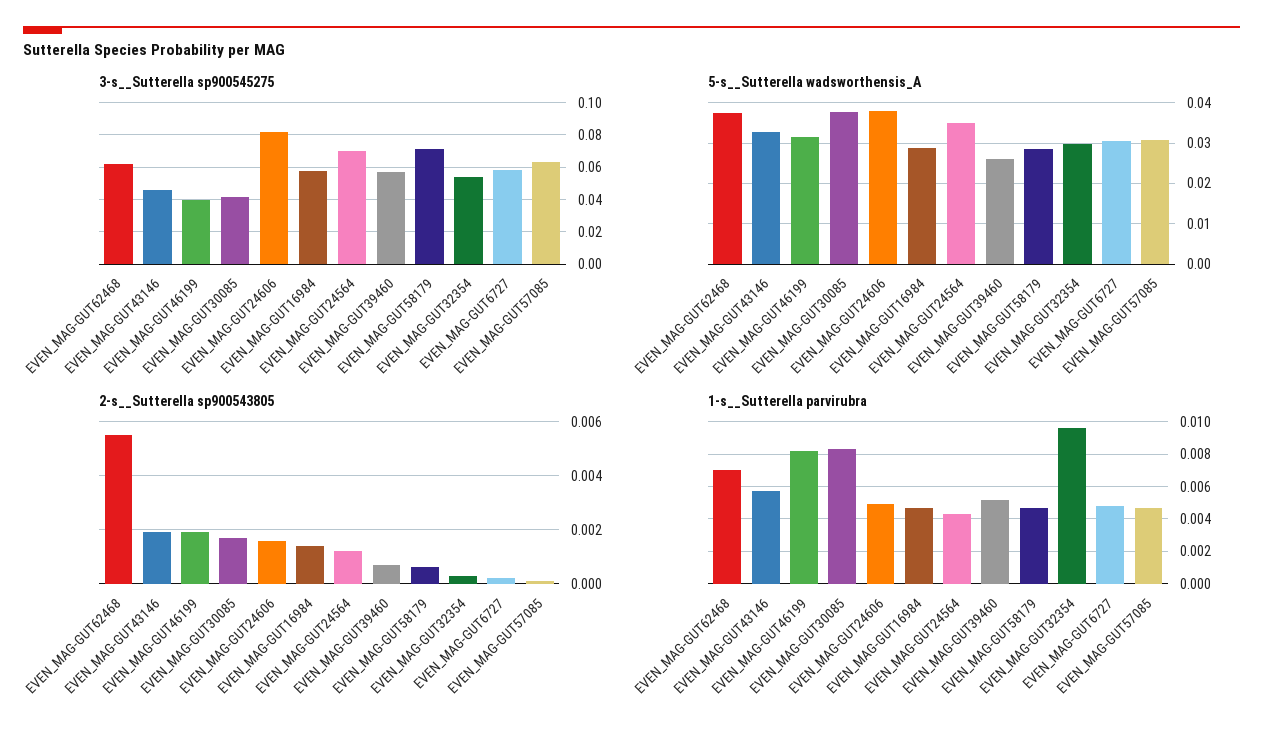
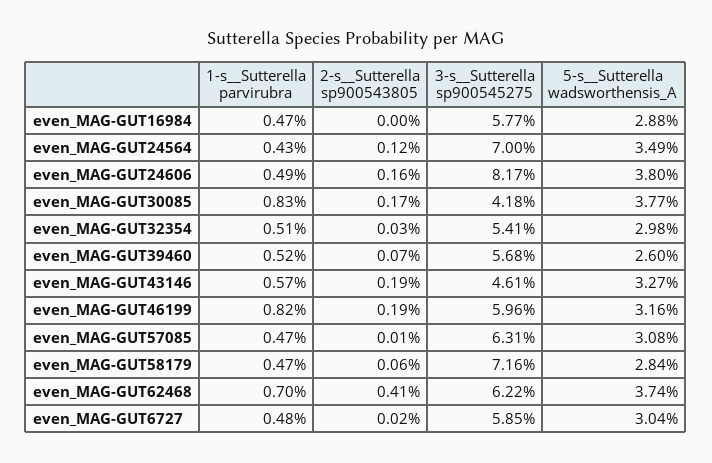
  {
    "3-s__Sutterella sp900545275": {
      "EVEN_MAG-GUT62468": 0.0622,
      "EVEN_MAG-GUT43146": 0.0461,
-     "EVEN_MAG-GUT46199": 0.04,
+     "EVEN_MAG-GUT46199": 0.0596,
      "EVEN_MAG-GUT30085": 0.0418,
      "EVEN_MAG-GUT24606": 0.0817,
      "EVEN_MAG-GUT16984": 0.0577,
      "EVEN_MAG-GUT24564": 0.07,
      "EVEN_MAG-GUT39460": 0.0568,
      "EVEN_MAG-GUT58179": 0.0716,
      "EVEN_MAG-GUT32354": 0.0541,
      "EVEN_MAG-GUT6727": 0.0585,
      "EVEN_MAG-GUT57085": 0.0631
    },
    "5-s__Sutterella wadsworthensis_A": {
      "EVEN_MAG-GUT62468": 0.0374,
      "EVEN_MAG-GUT43146": 0.0327,
      "EVEN_MAG-GUT46199": 0.0316,
      "EVEN_MAG-GUT30085": 0.0377,
      "EVEN_MAG-GUT24606": 0.038,
      "EVEN_MAG-GUT16984": 0.0288,
      "EVEN_MAG-GUT24564": 0.0349,
      "EVEN_MAG-GUT39460": 0.026,
      "EVEN_MAG-GUT58179": 0.0284,
      "EVEN_MAG-GUT32354": 0.0298,
      "EVEN_MAG-GUT6727": 0.0304,
      "EVEN_MAG-GUT57085": 0.0308
    },
    "2-s__Sutterella sp900543805": {
-     "EVEN_MAG-GUT62468": 0.0055,
+     "EVEN_MAG-GUT62468": 0.0041,
      "EVEN_MAG-GUT43146": 0.0019,
      "EVEN_MAG-GUT46199": 0.0019,
      "EVEN_MAG-GUT30085": 0.0017,
      "EVEN_MAG-GUT24606": 0.0016,
-     "EVEN_MAG-GUT16984": 0.0015,
+     "EVEN_MAG-GUT16984": 0,
      "EVEN_MAG-GUT24564": 0.0012,
      "EVEN_MAG-GUT39460": 0.0007,
      "EVEN_MAG-GUT58179": 0.0006,
      "EVEN_MAG-GUT32354": 0.0003,
      "EVEN_MAG-GUT6727": 0.0002,
      "EVEN_MAG-GUT57085": 0.0001
    },
    "1-s__Sutterella parvirubra": {
      "EVEN_MAG-GUT62468": 0.007,
      "EVEN_MAG-GUT43146": 0.0057,
      "EVEN_MAG-GUT46199": 0.0082,
      "EVEN_MAG-GUT30085": 0.0083,
      "EVEN_MAG-GUT24606": 0.0049,
      "EVEN_MAG-GUT16984": 0.0047,
      "EVEN_MAG-GUT24564": 0.0043,
      "EVEN_MAG-GUT39460": 0.0052,
      "EVEN_MAG-GUT58179": 0.0047,
-     "EVEN_MAG-GUT32354": 0.0095,
+     "EVEN_MAG-GUT32354": 0.0051,
      "EVEN_MAG-GUT6727": 0.0048,
      "EVEN_MAG-GUT57085": 0.0047
    }
  }

